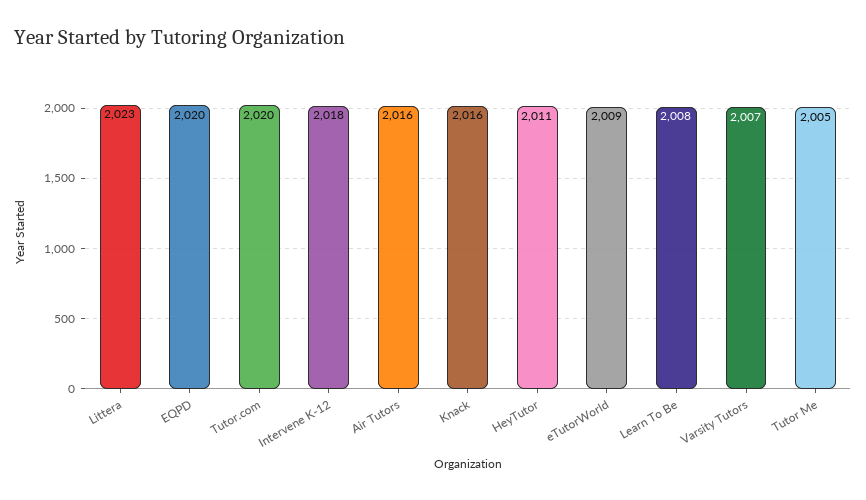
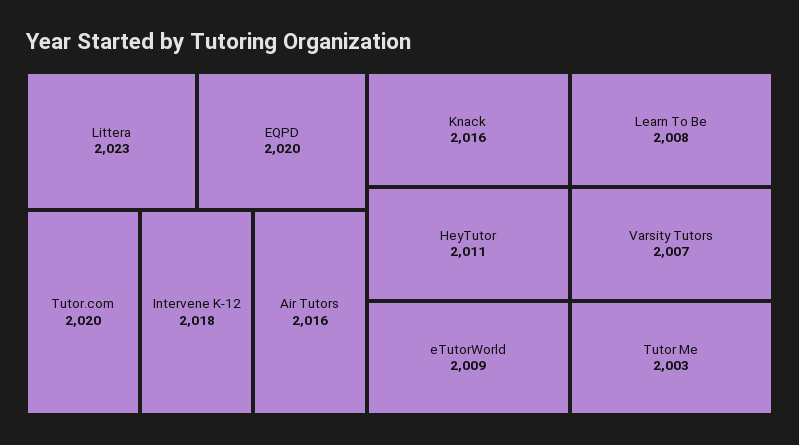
  {
    "Littera": 2023,
    "EQPD": 2020,
    "Tutor.com": 2020,
    "Intervene K-12": 2018,
    "Air Tutors": 2016,
    "Knack": 2016,
    "HeyTutor": 2011,
    "eTutorWorld": 2009,
    "Learn To Be": 2008,
    "Varsity Tutors": 2007,
-   "Tutor Me": 2005
+   "Tutor Me": 2003
  }

